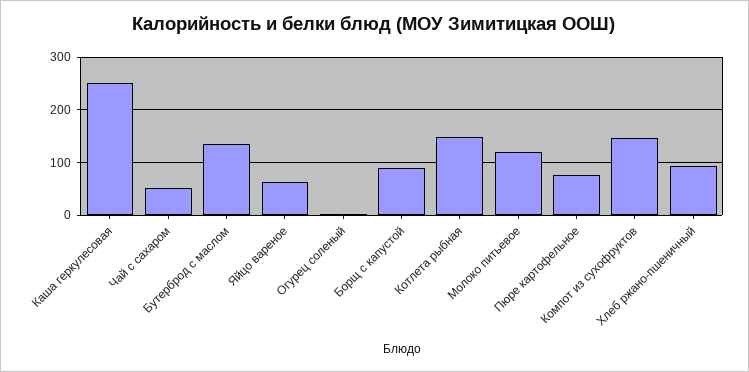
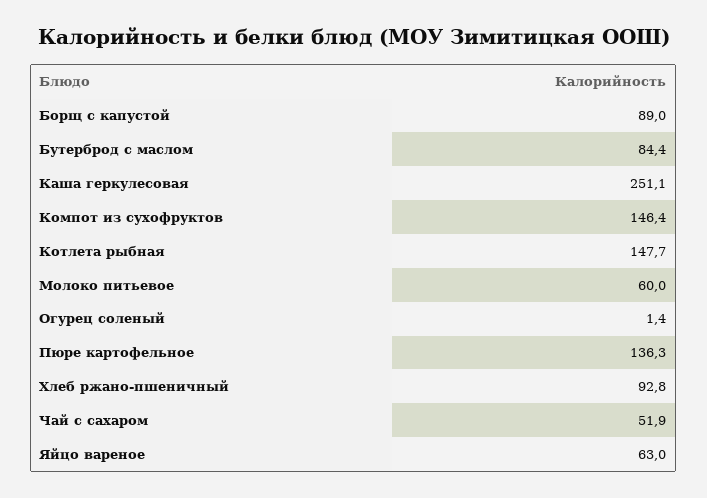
  {
    "Каша геркулесовая": 251.1,
    "Чай с сахаром": 51.9,
-   "Бутерброд с маслом": 140,
+   "Бутерброд с маслом": 84.4,
    "Яйцо вареное": 63,
    "Огурец соленый": 1.4,
    "Борщ с капустой": 89,
    "Котлета рыбная": 147.7,
-   "Молоко питьевое": 120,
+   "Молоко питьевое": 60,
-   "Пюре картофельное": 80,
+   "Пюре картофельное": 136.3,
    "Компот из сухофруктов": 146.4,
    "Хлеб ржано-пшеничный": 92.8
  }

